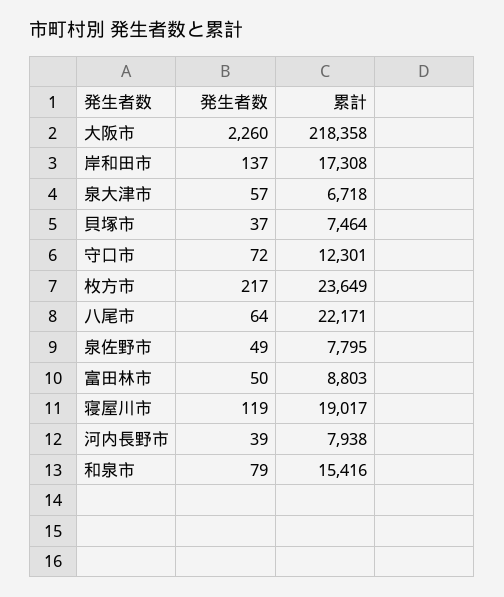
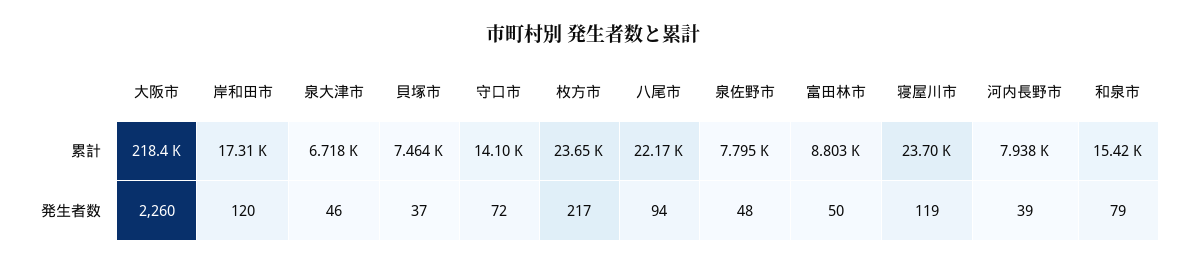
  {
    "発生者数": {
      "大阪市": 2260,
-     "岸和田市": 137,
+     "岸和田市": 120,
-     "泉大津市": 57,
+     "泉大津市": 46,
      "貝塚市": 37,
      "守口市": 72,
      "枚方市": 217,
-     "八尾市": 64,
+     "八尾市": 94,
-     "泉佐野市": 49,
+     "泉佐野市": 48,
      "富田林市": 50,
      "寝屋川市": 119,
      "河内長野市": 39,
      "和泉市": 79
    },
    "累計": {
      "大阪市": 218358,
      "岸和田市": 17308,
      "泉大津市": 6718,
      "貝塚市": 7464,
-     "守口市": 12301,
+     "守口市": 14100,
      "枚方市": 23649,
      "八尾市": 22171,
      "泉佐野市": 7795,
      "富田林市": 8803,
-     "寝屋川市": 19017,
+     "寝屋川市": 23700,
      "河内長野市": 7938,
      "和泉市": 15416
    }
  }

